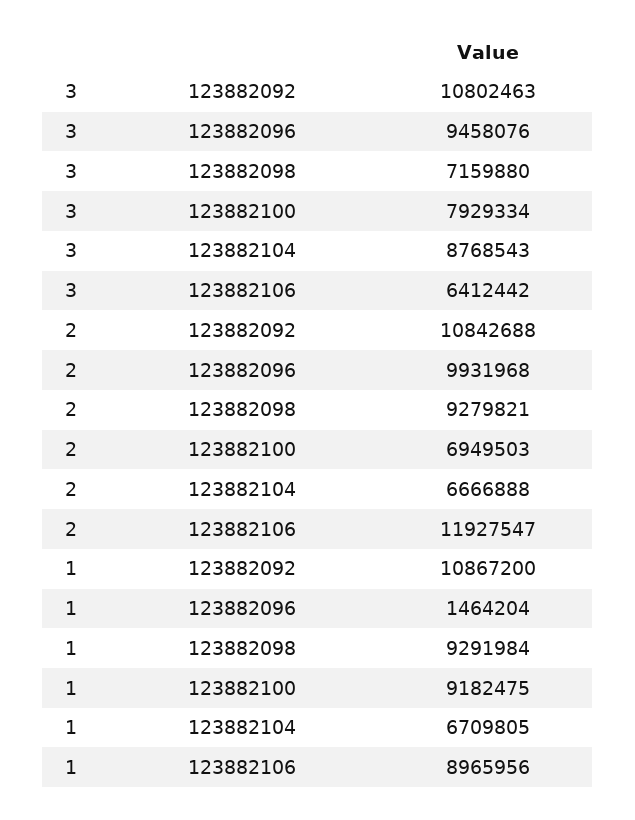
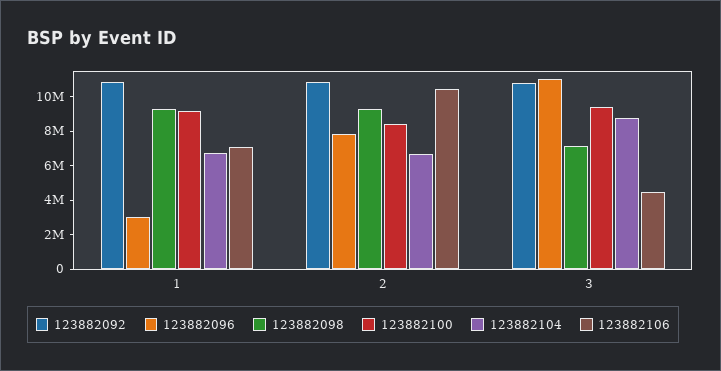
  {
    "123882092": {
      "3": 10802463,
      "2": 10842688,
      "1": 10867200
    },
    "123882096": {
-     "3": 9458076,
+     "3": 11000000,
-     "2": 9931968,
+     "2": 8000000,
-     "1": 1464204
+     "1": 3000000
    },
    "123882098": {
      "3": 7159880,
      "2": 9279821,
      "1": 9291984
    },
    "123882100": {
-     "3": 7929334,
+     "3": 9500000,
-     "2": 6949503,
+     "2": 8500000,
      "1": 9182475
    },
    "123882104": {
      "3": 8768543,
      "2": 6666888,
      "1": 6709805
    },
    "123882106": {
-     "3": 6412442,
+     "3": 4500000,
-     "2": 11927547,
+     "2": 10500000,
-     "1": 8965956
+     "1": 7000000
    }
  }

